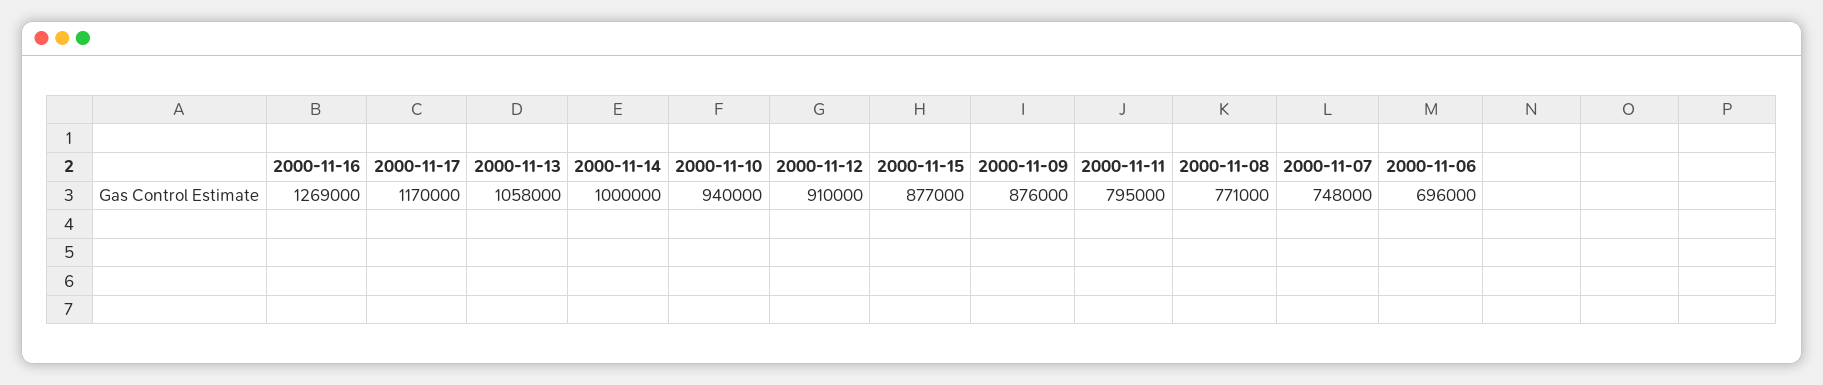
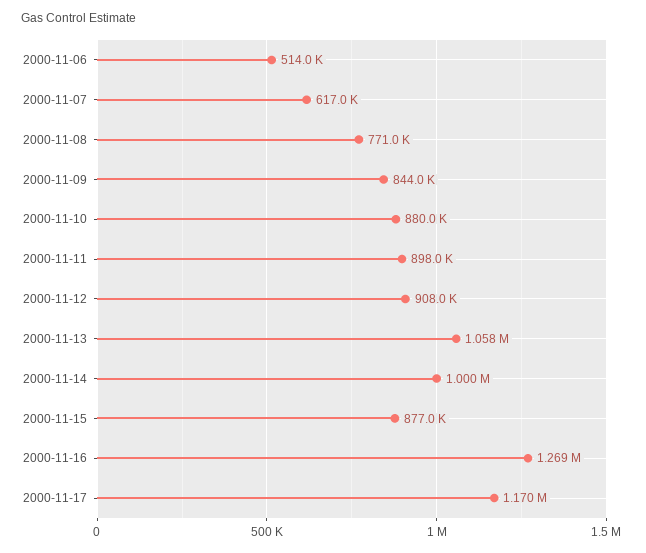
  {
    "2000-11-16": 1269000,
    "2000-11-17": 1170000,
    "2000-11-13": 1058000,
    "2000-11-14": 1000000,
-   "2000-11-10": 940000,
+   "2000-11-10": 880000,
-   "2000-11-12": 910000,
+   "2000-11-12": 908000,
    "2000-11-15": 877000,
-   "2000-11-09": 876000,
+   "2000-11-09": 844000,
-   "2000-11-11": 795000,
+   "2000-11-11": 898000,
    "2000-11-08": 771000,
-   "2000-11-07": 748000,
+   "2000-11-07": 617000,
-   "2000-11-06": 696000
+   "2000-11-06": 514000
  }

